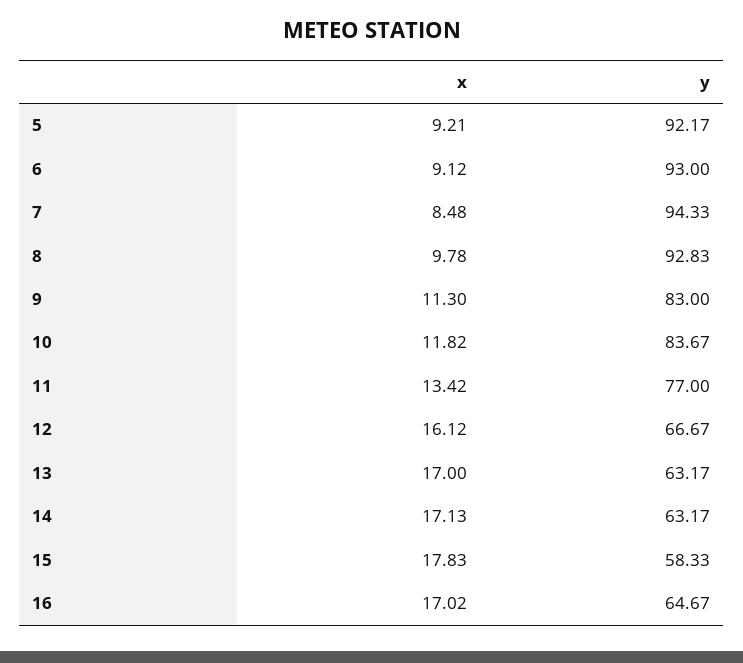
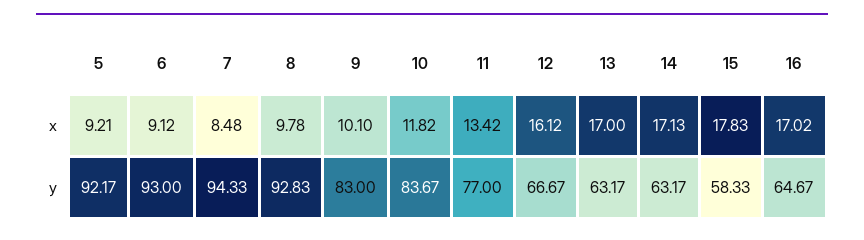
  {
    "x": {
      "5": 9.21,
      "6": 9.12,
      "7": 8.48,
      "8": 9.78,
-     "9": 11.3,
+     "9": 10.1,
      "10": 11.82,
      "11": 13.42,
      "12": 16.12,
      "13": 17,
      "14": 17.13,
      "15": 17.83,
      "16": 17.02
    },
    "y": {
      "5": 92.17,
      "6": 93,
      "7": 94.33,
      "8": 92.83,
      "9": 83,
      "10": 83.67,
      "11": 77,
      "12": 66.67,
      "13": 63.17,
      "14": 63.17,
      "15": 58.33,
      "16": 64.67
    }
  }

